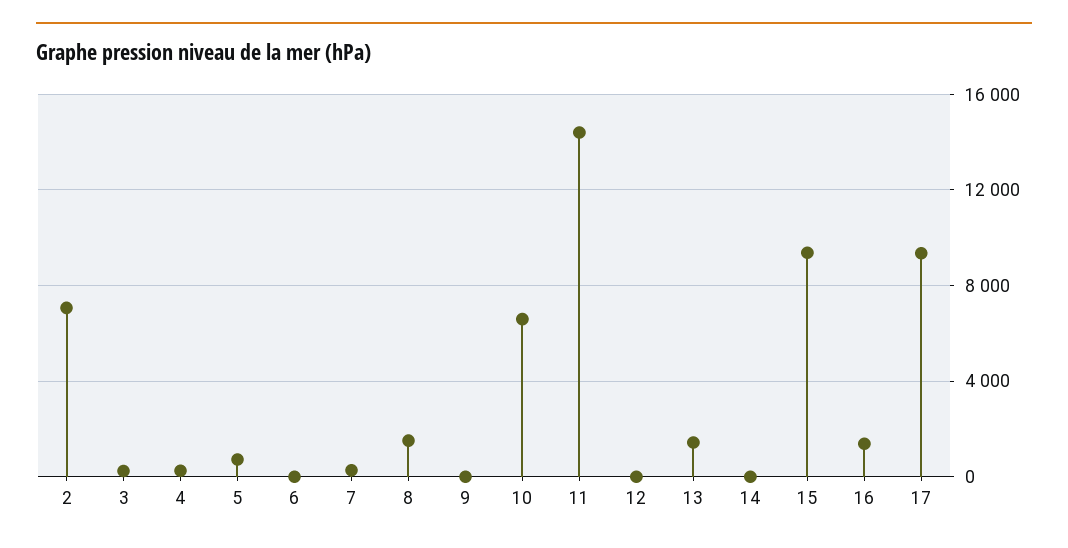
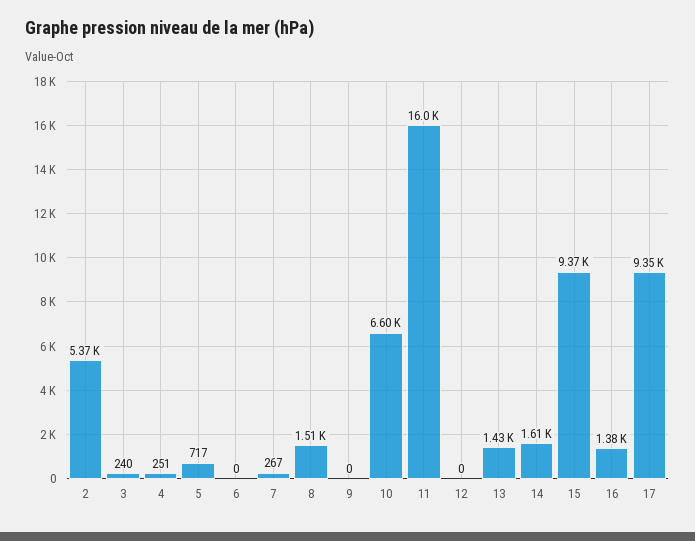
  {
-   "2": 7000,
+   "2": 5370,
    "3": 240,
    "4": 251,
    "5": 717,
    "6": 0,
    "7": 267,
    "8": 1510,
    "9": 0,
    "10": 6600,
-   "11": 14500,
+   "11": 16000,
    "12": 0,
    "13": 1430,
-   "14": 0,
+   "14": 1610,
    "15": 9370,
    "16": 1380,
    "17": 9350
  }

